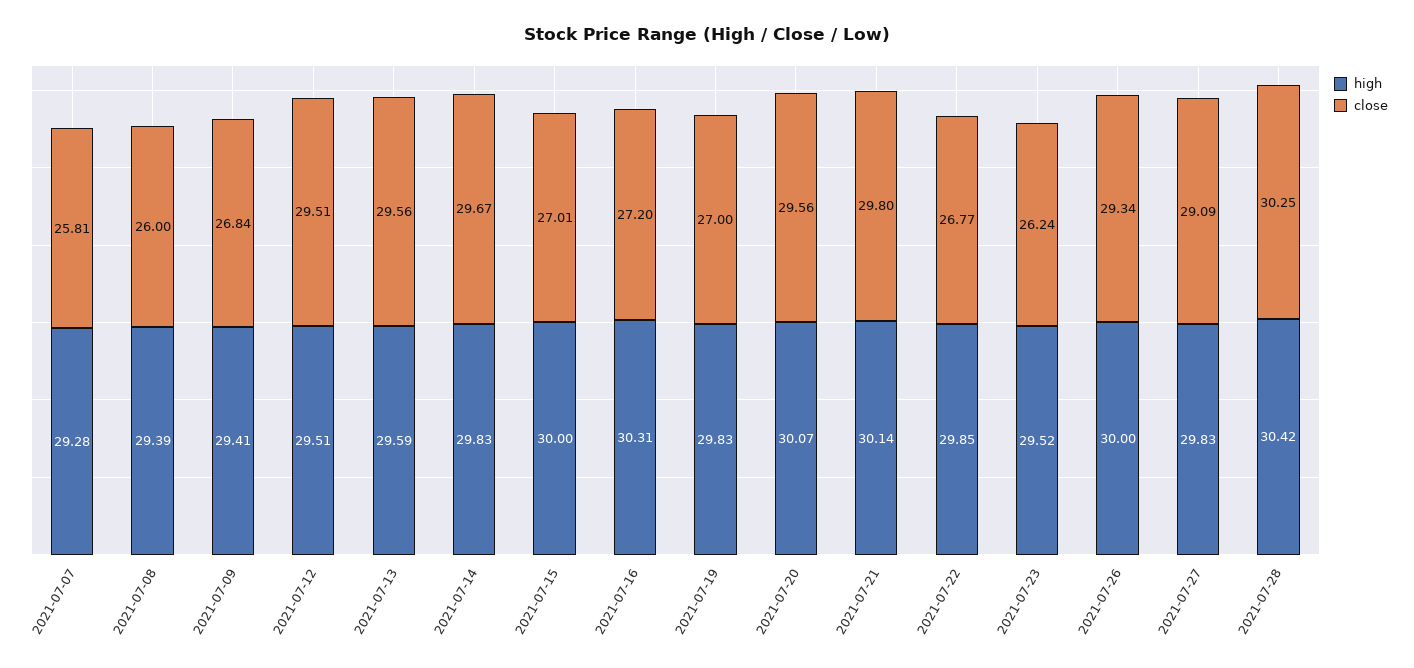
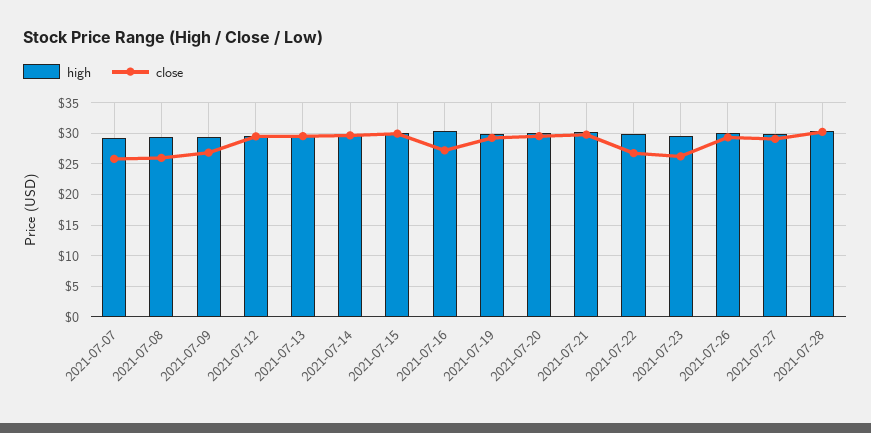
  {
    "high": {
      "2021-07-07": 29.28,
      "2021-07-08": 29.39,
      "2021-07-09": 29.41,
      "2021-07-12": 29.51,
      "2021-07-13": 29.59,
      "2021-07-14": 29.83,
      "2021-07-15": 30,
      "2021-07-16": 30.31,
      "2021-07-19": 29.83,
      "2021-07-20": 30.07,
      "2021-07-21": 30.14,
      "2021-07-22": 29.85,
      "2021-07-23": 29.52,
      "2021-07-26": 30,
      "2021-07-27": 29.83,
      "2021-07-28": 30.42
    },
    "close": {
      "2021-07-07": 25.81,
      "2021-07-08": 26,
      "2021-07-09": 26.84,
      "2021-07-12": 29.51,
      "2021-07-13": 29.56,
      "2021-07-14": 29.67,
-     "2021-07-15": 27.01,
+     "2021-07-15": 30,
      "2021-07-16": 27.2,
-     "2021-07-19": 27,
+     "2021-07-19": 29,
      "2021-07-20": 29.56,
      "2021-07-21": 29.8,
      "2021-07-22": 26.77,
      "2021-07-23": 26.24,
      "2021-07-26": 29.34,
      "2021-07-27": 29.09,
      "2021-07-28": 30.25
    }
  }

